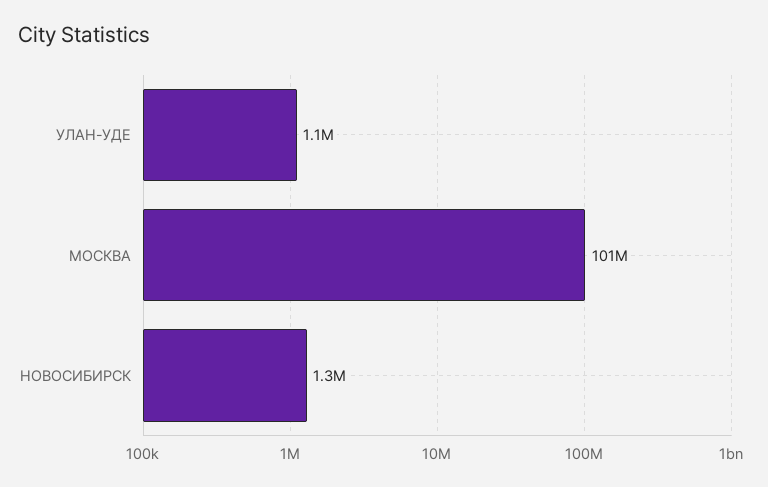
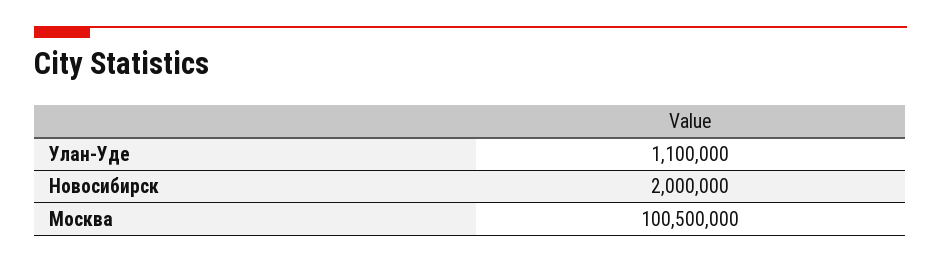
  {
    "УЛАН-УДЕ": 1100000,
    "МОСКВА": 100500000,
-   "НОВОСИБИРСК": 1300000
+   "НОВОСИБИРСК": 2000000
  }

